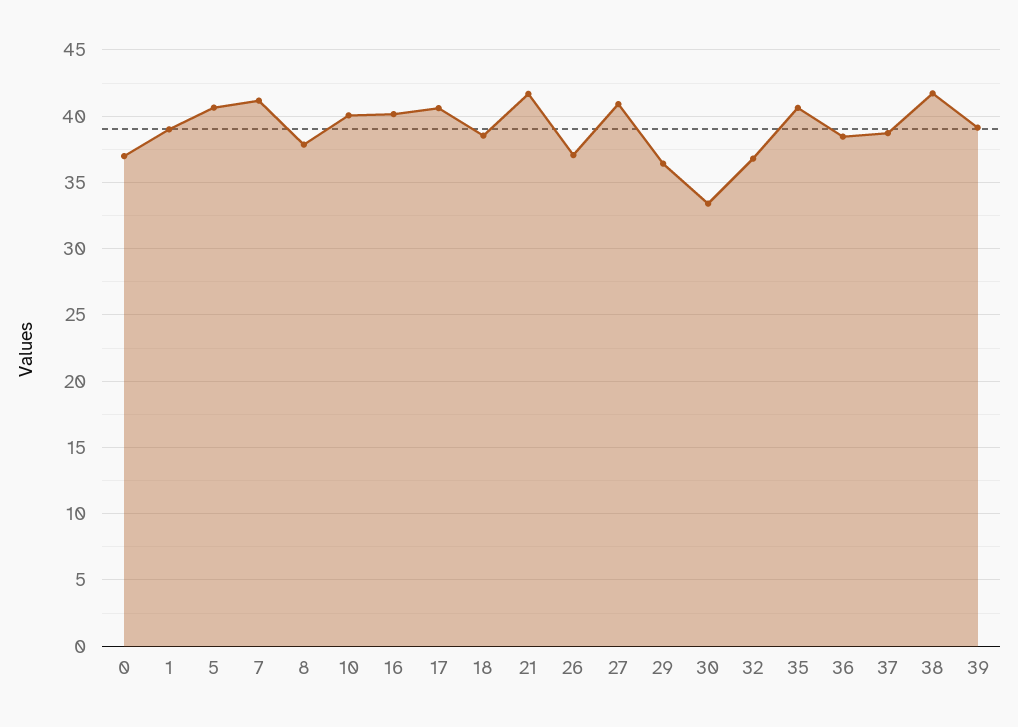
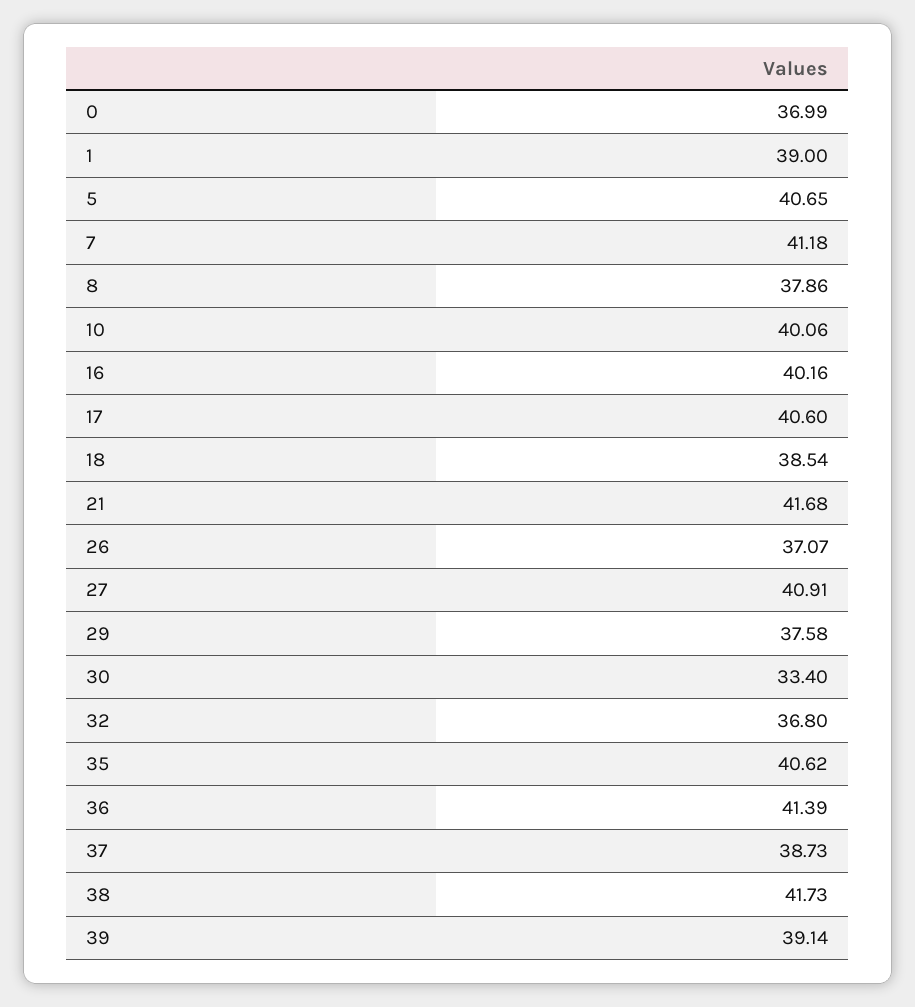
  {
    "0": 36.99,
    "1": 39,
    "5": 40.65,
    "7": 41.18,
    "8": 37.86,
    "10": 40.06,
    "16": 40.16,
    "17": 40.6,
    "18": 38.54,
    "21": 41.68,
    "26": 37.07,
    "27": 40.91,
-   "29": 36.5,
+   "29": 37.58,
    "30": 33.4,
    "32": 36.8,
    "35": 40.62,
-   "36": 38.5,
+   "36": 41.39,
    "37": 38.73,
    "38": 41.73,
    "39": 39.14
  }

